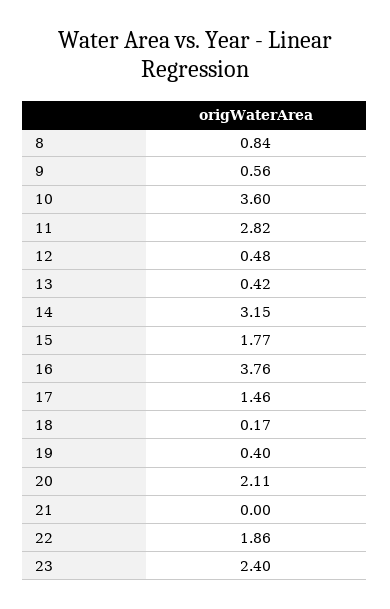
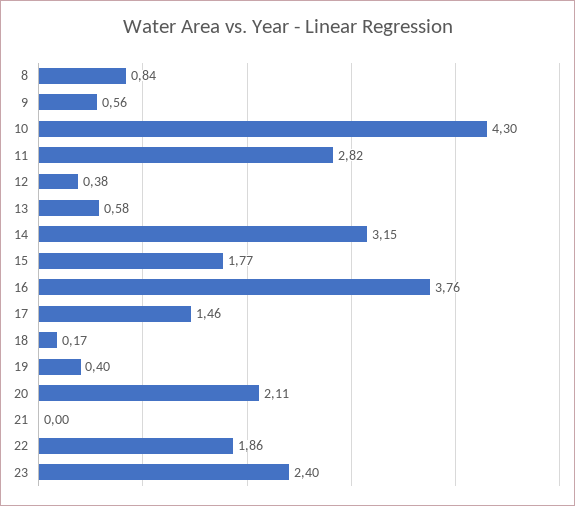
  {
    "8": 0.84,
    "9": 0.56,
-   "10": 3.6,
+   "10": 4.3,
    "11": 2.82,
-   "12": 0.48,
+   "12": 0.38,
-   "13": 0.42,
+   "13": 0.58,
    "14": 3.15,
    "15": 1.77,
    "16": 3.76,
    "17": 1.46,
    "18": 0.17,
    "19": 0.4,
    "20": 2.11,
    "21": 0,
    "22": 1.86,
    "23": 2.4
  }

